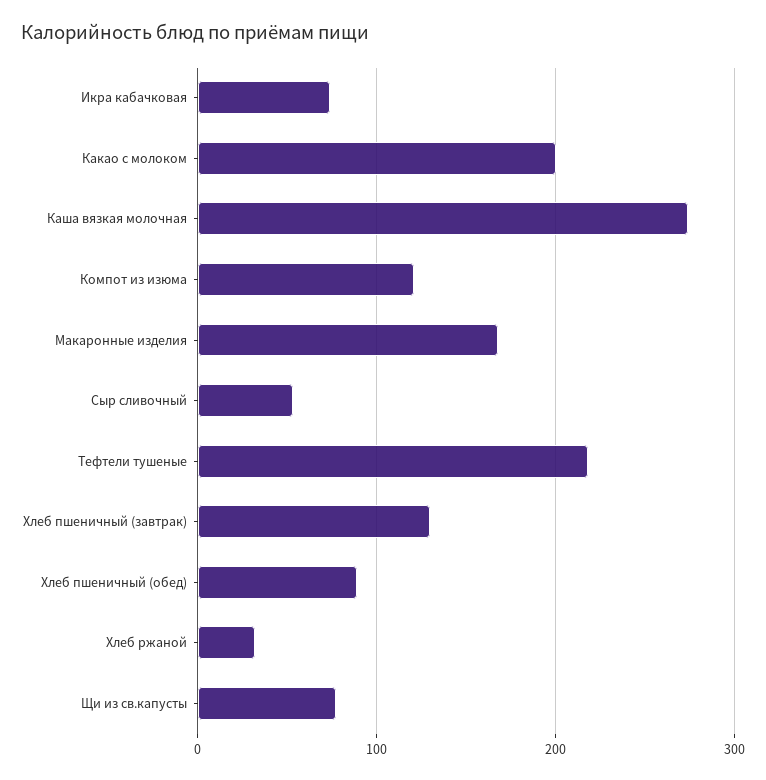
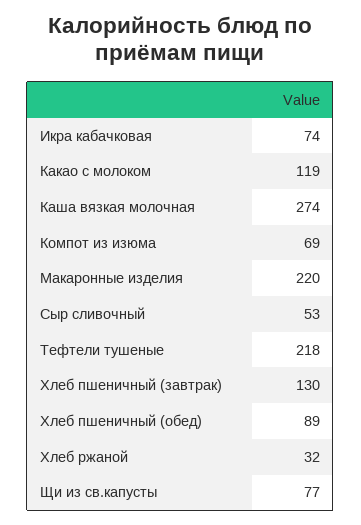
  {
    "Икра кабачковая": 74,
-   "Какао с молоком": 200,
+   "Какао с молоком": 119,
    "Каша вязкая молочная": 274,
-   "Компот из изюма": 120,
+   "Компот из изюма": 69,
-   "Макаронные изделия": 170,
+   "Макаронные изделия": 220,
    "Сыр сливочный": 53,
    "Тефтели тушеные": 218,
    "Хлеб пшеничный (завтрак)": 130,
    "Хлеб пшеничный (обед)": 89,
    "Хлеб ржаной": 32,
    "Щи из св.капусты": 77
  }

